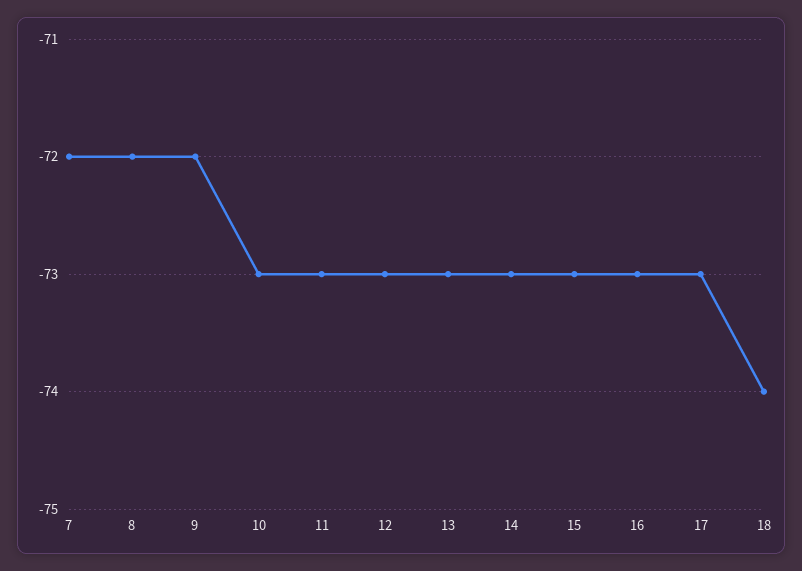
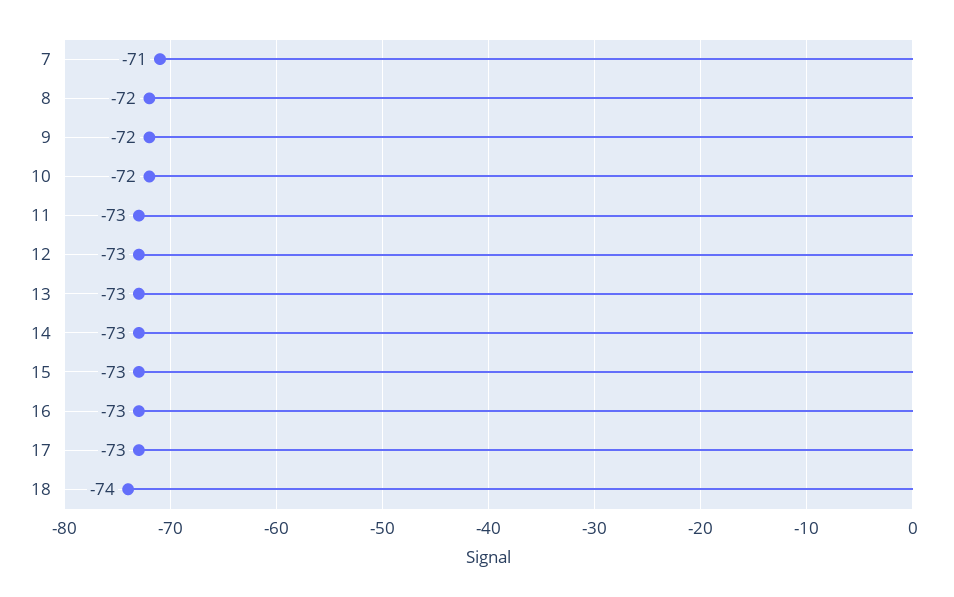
  {
-   "7": -72,
+   "7": -71,
    "8": -72,
    "9": -72,
-   "10": -73,
+   "10": -72,
    "11": -73,
    "12": -73,
    "13": -73,
    "14": -73,
    "15": -73,
    "16": -73,
    "17": -73,
    "18": -74
  }

